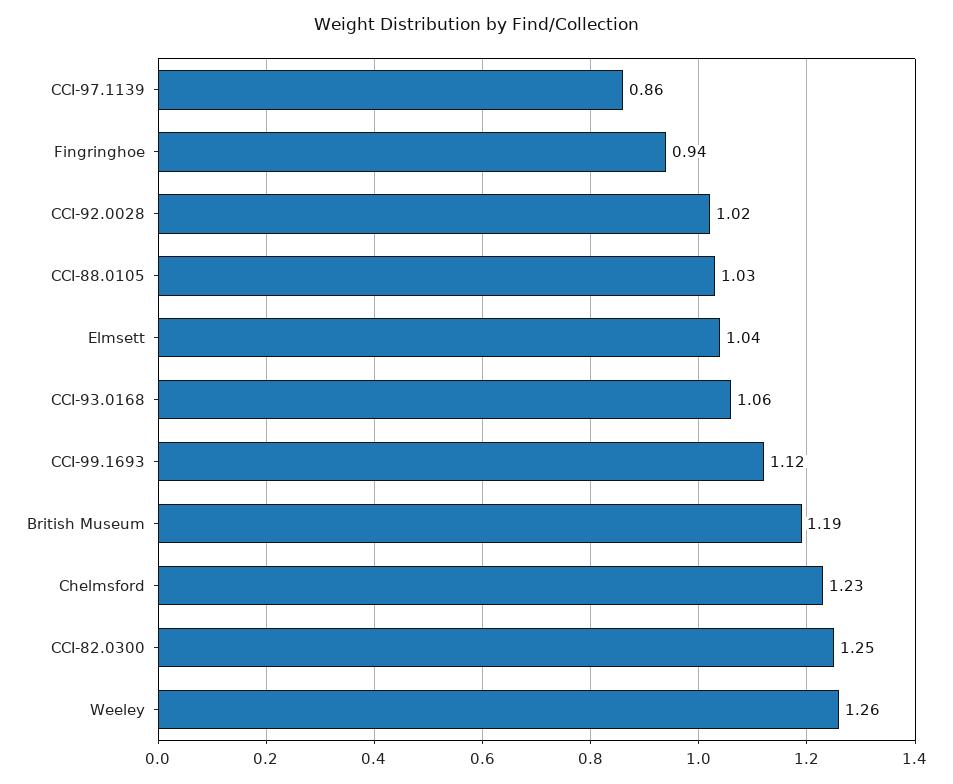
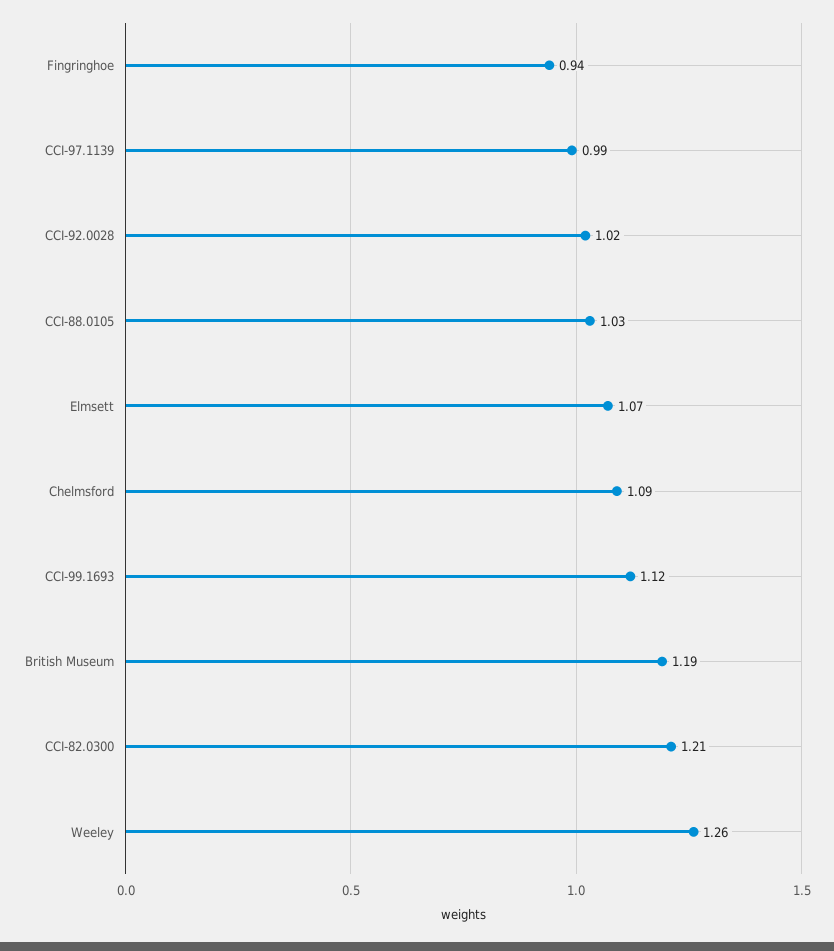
  {
-   "CCI-97.1139": 0.86,
+   "CCI-97.1139": 0.99,
    "Fingringhoe": 0.94,
    "CCI-92.0028": 1.02,
    "CCI-88.0105": 1.03,
-   "Elmsett": 1.04,
+   "Elmsett": 1.07,
-   "CCI-93.0168": 1.06,
    "CCI-99.1693": 1.12,
    "British Museum": 1.19,
-   "Chelmsford": 1.23,
+   "Chelmsford": 1.09,
-   "CCI-82.0300": 1.25,
+   "CCI-82.0300": 1.21,
    "Weeley": 1.26
  }

